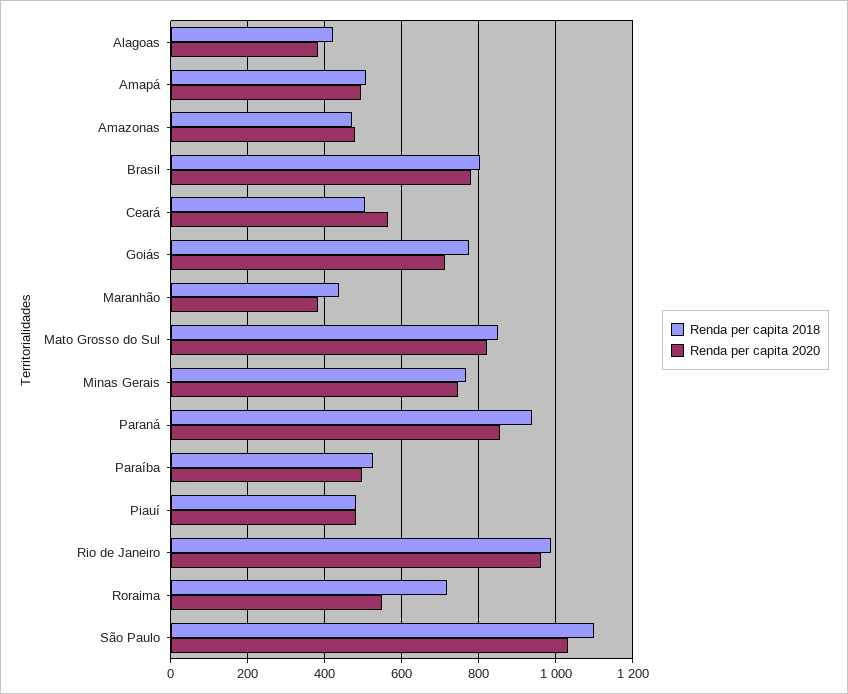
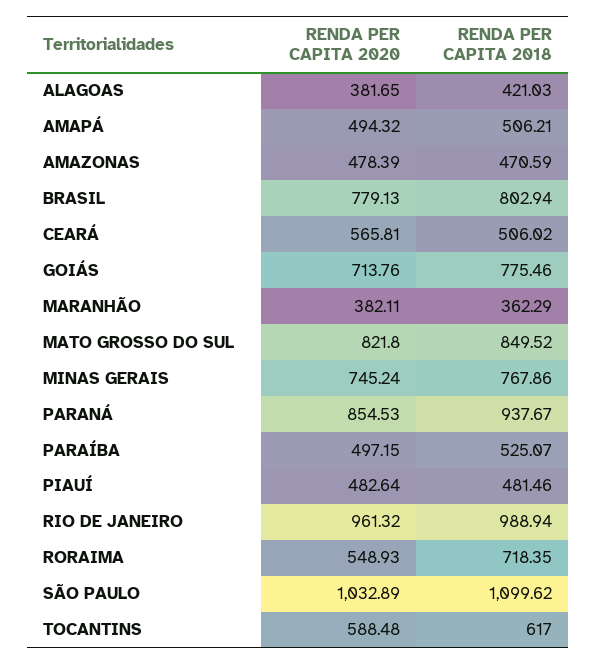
  {
    "Renda per capita 2018": {
      "Alagoas": 421.03,
      "Amapá": 506.21,
      "Amazonas": 470.59,
      "Brasil": 802.94,
      "Ceará": 506.02,
      "Goiás": 775.46,
-     "Maranhão": 440,
+     "Maranhão": 362.29,
      "Mato Grosso do Sul": 849.52,
      "Minas Gerais": 767.86,
      "Paraná": 937.67,
      "Paraíba": 525.07,
      "Piauí": 481.46,
      "Rio de Janeiro": 988.94,
      "Roraima": 718.35,
-     "São Paulo": 1099.62
+     "São Paulo": 1099.62,
+     "TOCANTINS": 617
    },
    "Renda per capita 2020": {
      "Alagoas": 381.65,
      "Amapá": 494.32,
      "Amazonas": 478.39,
      "Brasil": 779.13,
      "Ceará": 565.81,
      "Goiás": 713.76,
      "Maranhão": 382.11,
      "Mato Grosso do Sul": 821.8,
      "Minas Gerais": 745.24,
      "Paraná": 854.53,
      "Paraíba": 497.15,
      "Piauí": 482.64,
      "Rio de Janeiro": 961.32,
      "Roraima": 548.93,
-     "São Paulo": 1032.89
+     "São Paulo": 1032.89,
+     "TOCANTINS": 588.48
    }
  }

